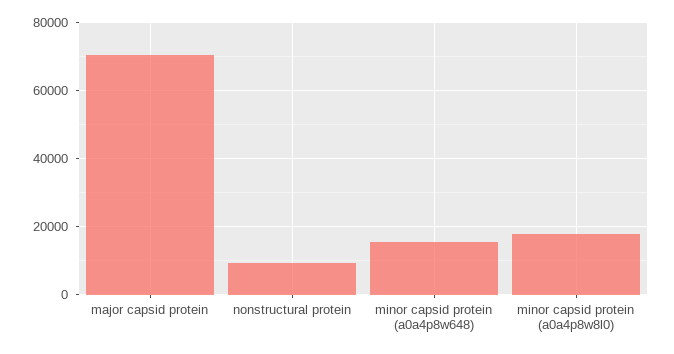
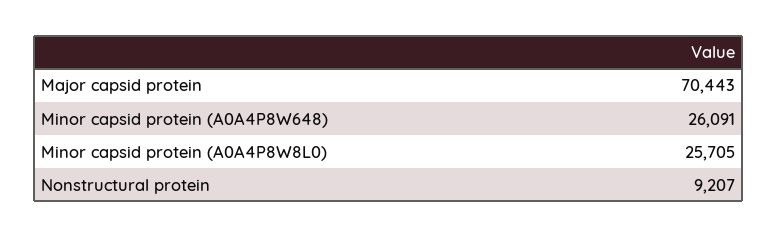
  {
    "major capsid protein": 70443,
    "nonstructural protein": 9207,
-   "minor capsid protein (a0a4p8w648)": 16000,
+   "minor capsid protein (a0a4p8w648)": 26091,
-   "minor capsid protein (a0a4p8w8l0)": 18000
+   "minor capsid protein (a0a4p8w8l0)": 25705
  }

